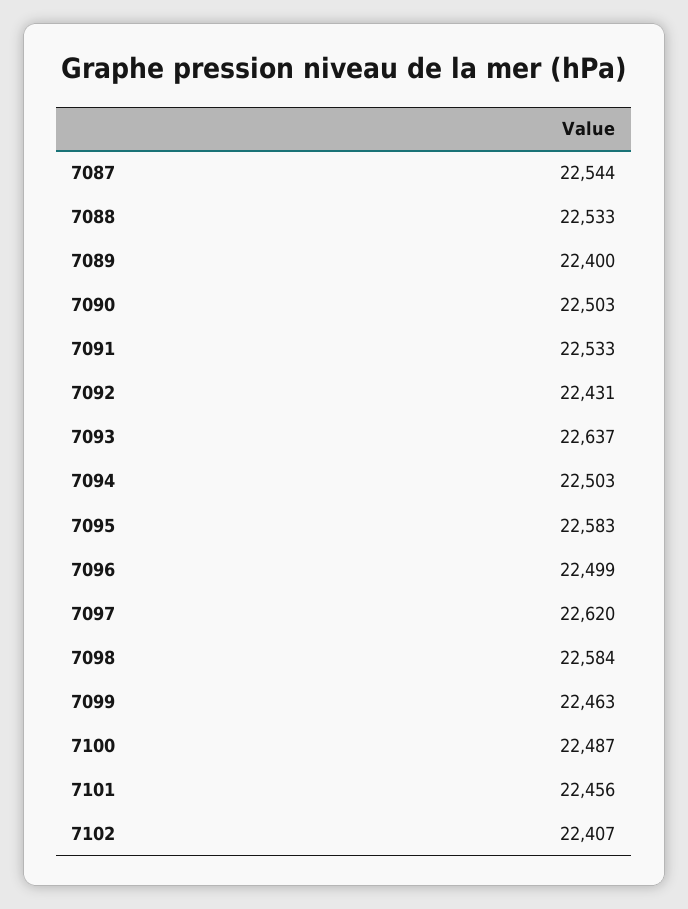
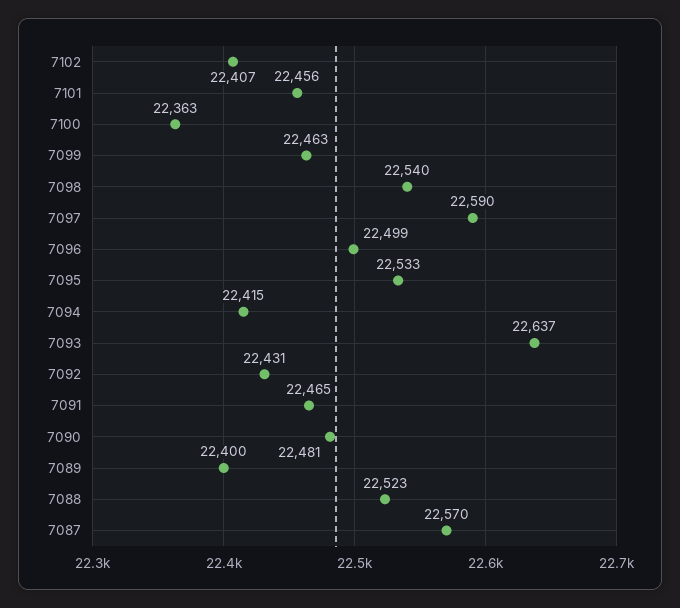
  {
-   "7087": 22544,
+   "7087": 22570,
-   "7088": 22533,
+   "7088": 22523,
    "7089": 22400,
-   "7090": 22503,
+   "7090": 22481,
-   "7091": 22533,
+   "7091": 22465,
    "7092": 22431,
    "7093": 22637,
-   "7094": 22503,
+   "7094": 22415,
-   "7095": 22583,
+   "7095": 22533,
    "7096": 22499,
-   "7097": 22620,
+   "7097": 22590,
-   "7098": 22584,
+   "7098": 22540,
    "7099": 22463,
-   "7100": 22487,
+   "7100": 22363,
    "7101": 22456,
    "7102": 22407
  }

